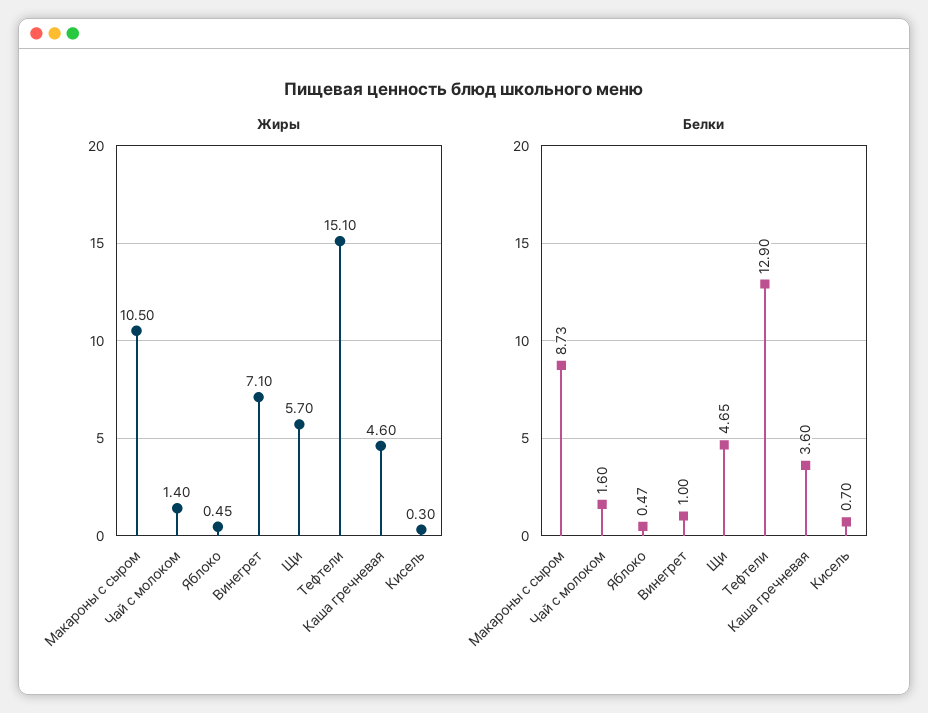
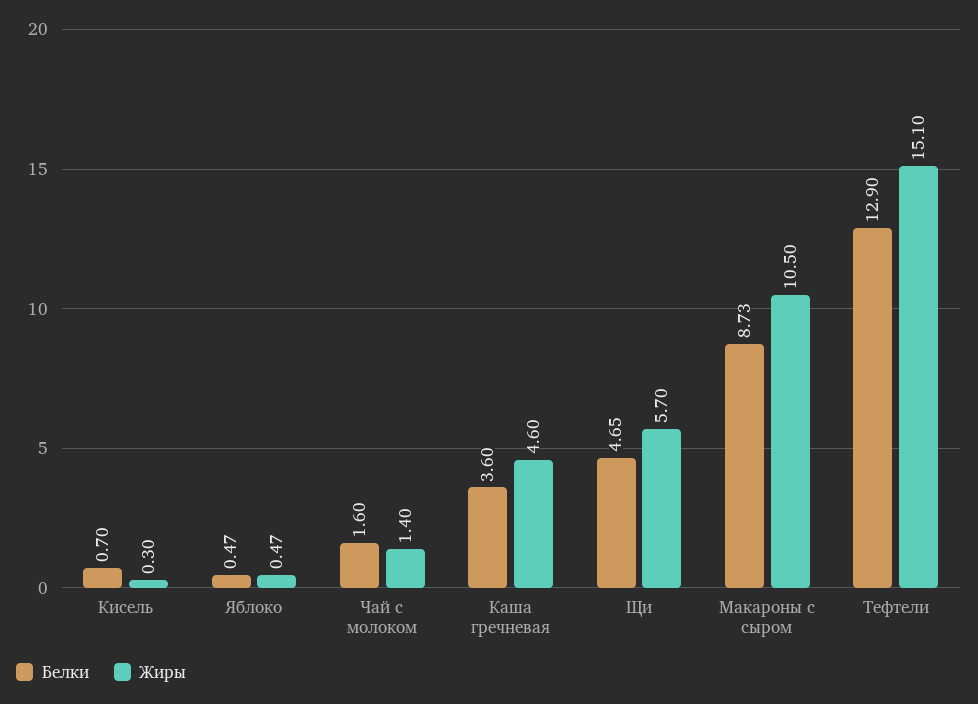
  {
    "Жиры": {
      "Макароны с сыром": 10.5,
      "Чай с молоком": 1.4,
-     "Яблоко": 0.45,
+     "Яблоко": 0.47,
-     "Винегрет": 7.1,
      "Щи": 5.7,
      "Тефтели": 15.1,
      "Каша гречневая": 4.6,
      "Кисель": 0.3
    },
    "Белки": {
      "Макароны с сыром": 8.73,
      "Чай с молоком": 1.6,
      "Яблоко": 0.47,
-     "Винегрет": 1,
      "Щи": 4.65,
      "Тефтели": 12.9,
      "Каша гречневая": 3.6,
      "Кисель": 0.7
    }
  }

